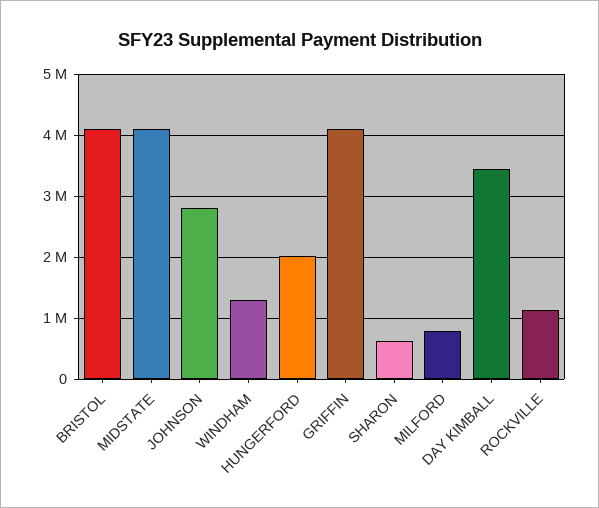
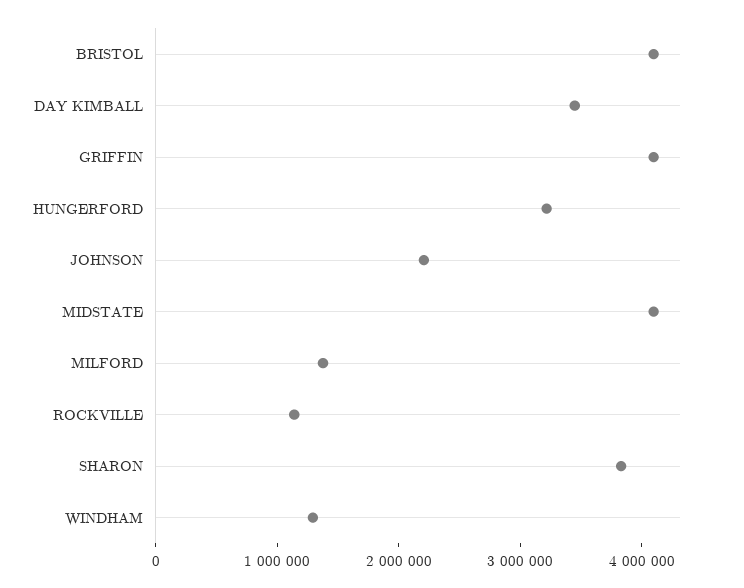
  {
    "BRISTOL": 4100000,
    "MIDSTATE": 4100000,
-   "JOHNSON": 2800000,
+   "JOHNSON": 2200000,
    "WINDHAM": 1300000,
-   "HUNGERFORD": 2000000,
+   "HUNGERFORD": 3200000,
    "GRIFFIN": 4100000,
-   "SHARON": 600000,
+   "SHARON": 3800000,
-   "MILFORD": 800000,
+   "MILFORD": 1400000,
    "DAY KIMBALL": 3400000,
    "ROCKVILLE": 1100000
  }

